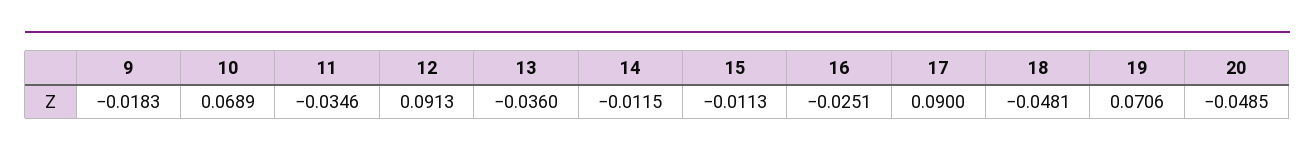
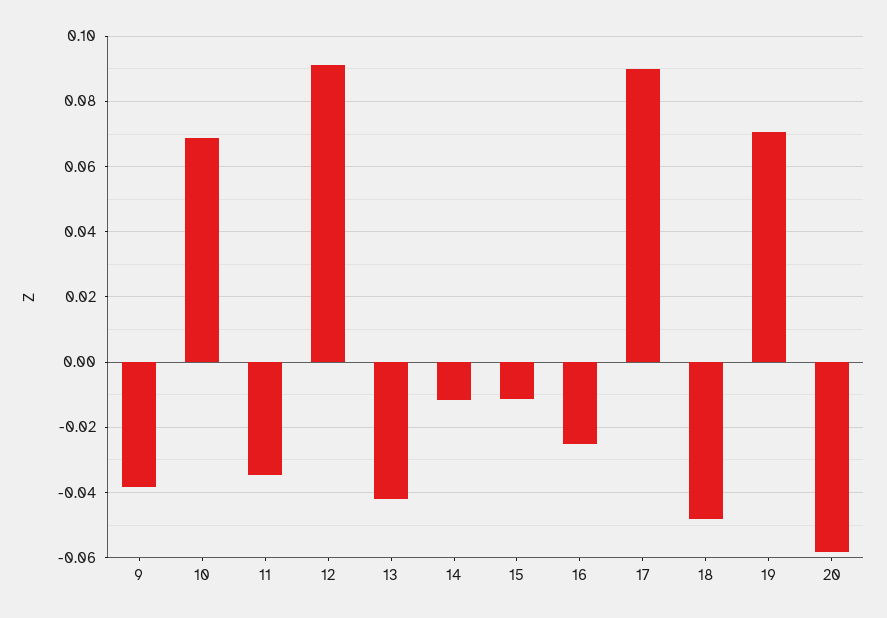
  {
-   "9": -0.0183,
+   "9": -0.038,
    "10": 0.0689,
    "11": -0.0346,
    "12": 0.0913,
-   "13": -0.036,
+   "13": -0.042,
    "14": -0.0115,
    "15": -0.0113,
    "16": -0.0251,
    "17": 0.09,
    "18": -0.0481,
    "19": 0.0706,
-   "20": -0.0485
+   "20": -0.058
  }

